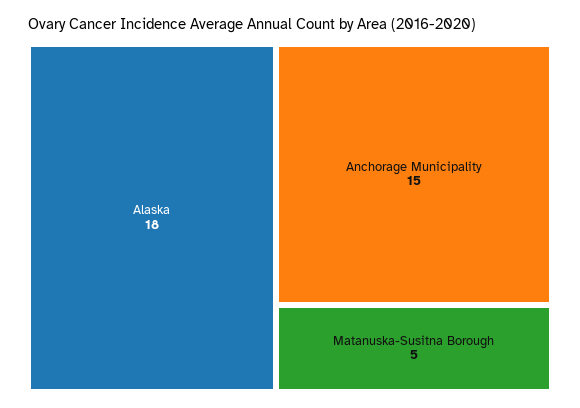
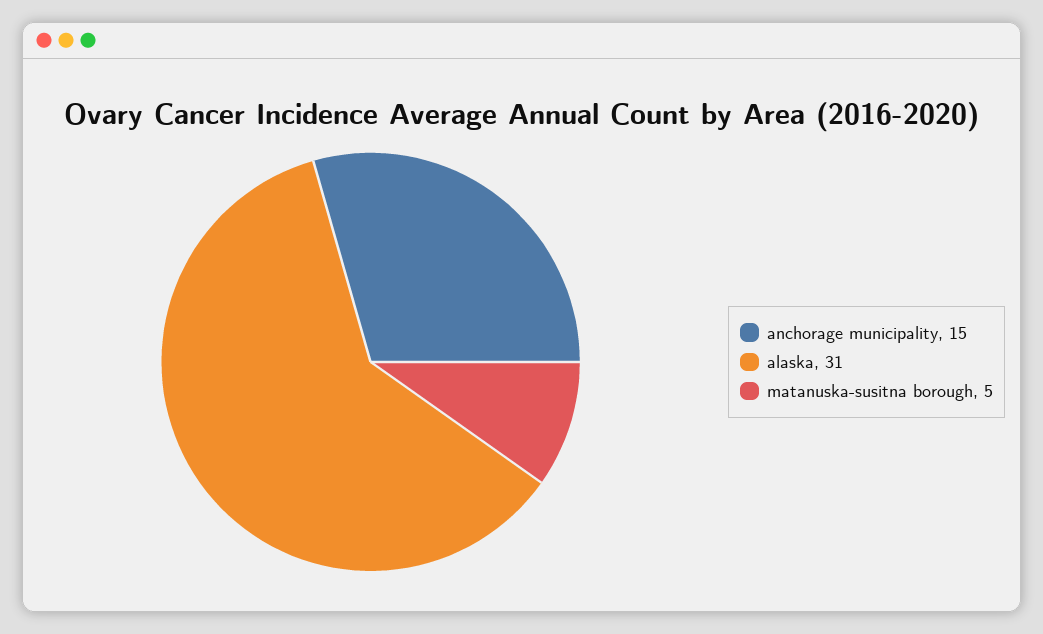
  {
-   "Alaska": 18,
+   "Alaska": 31,
    "Anchorage Municipality": 15,
    "Matanuska-Susitna Borough": 5
  }

